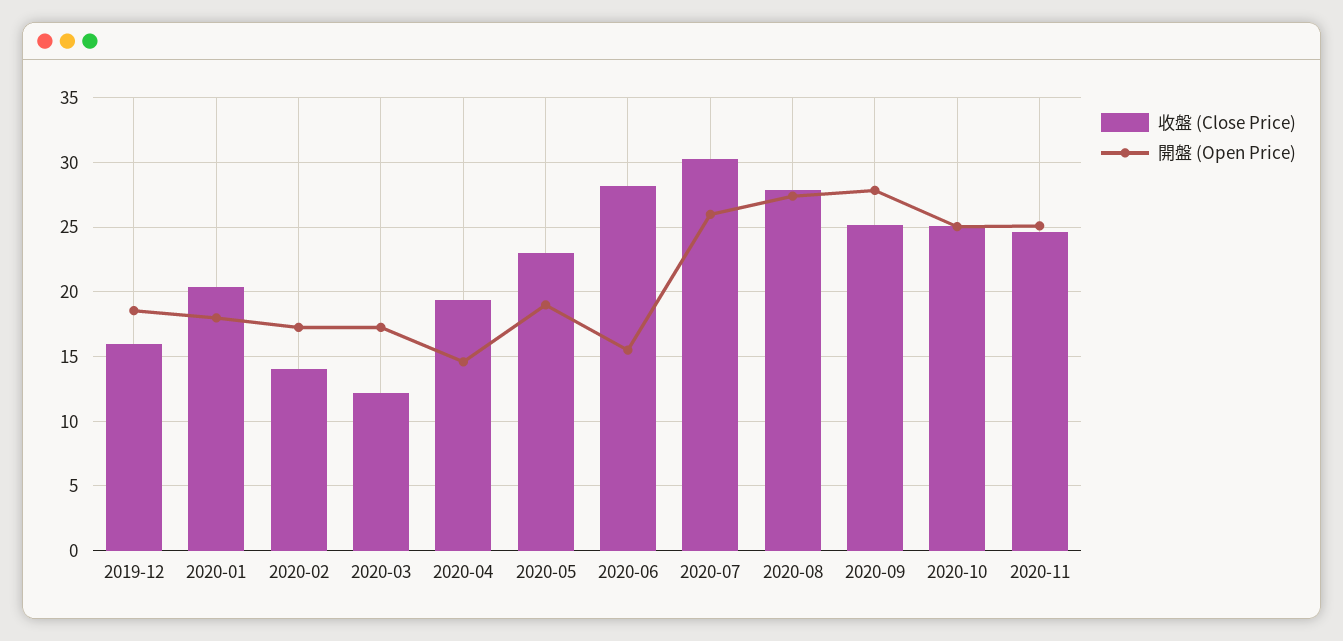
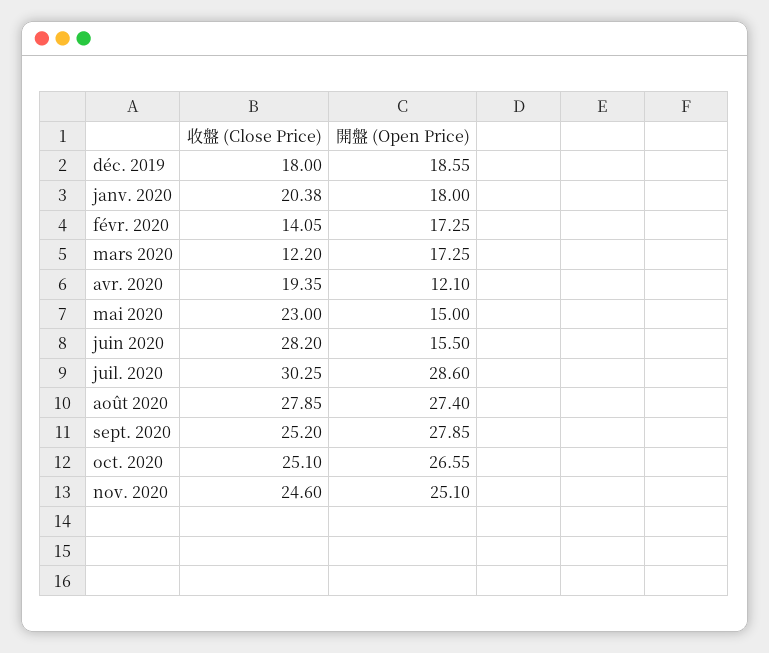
  {
    "收盤 (Close Price)": {
-     "2019-12": 16,
+     "2019-12": 18,
      "2020-01": 20.38,
      "2020-02": 14.05,
      "2020-03": 12.2,
      "2020-04": 19.35,
      "2020-05": 23,
      "2020-06": 28.2,
      "2020-07": 30.25,
      "2020-08": 27.85,
      "2020-09": 25.2,
      "2020-10": 25.1,
      "2020-11": 24.6
    },
    "開盤 (Open Price)": {
      "2019-12": 18.55,
      "2020-01": 18,
      "2020-02": 17.25,
      "2020-03": 17.25,
-     "2020-04": 14.5,
+     "2020-04": 12.1,
-     "2020-05": 19,
+     "2020-05": 15,
      "2020-06": 15.5,
-     "2020-07": 26,
+     "2020-07": 28.6,
      "2020-08": 27.4,
      "2020-09": 27.85,
-     "2020-10": 25,
+     "2020-10": 26.55,
      "2020-11": 25.1
    }
  }

